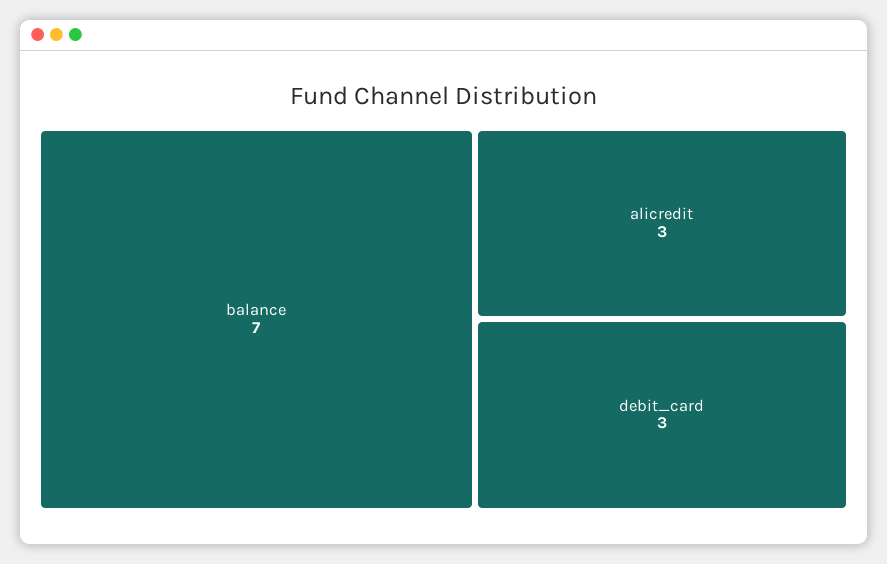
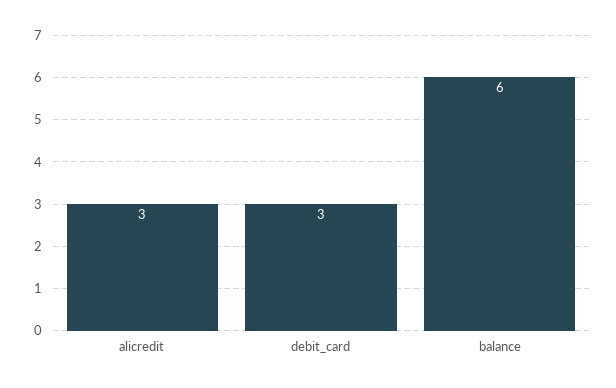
  {
-   "balance": 7,
+   "balance": 6,
    "alicredit": 3,
    "debit_card": 3
  }

